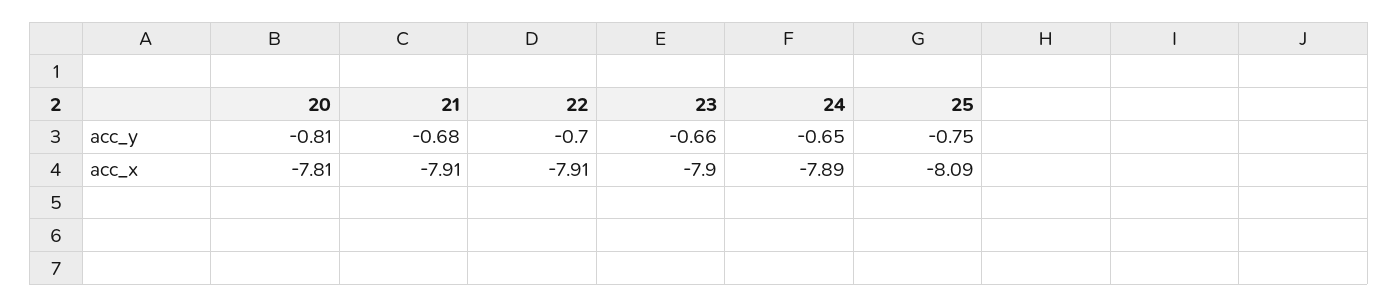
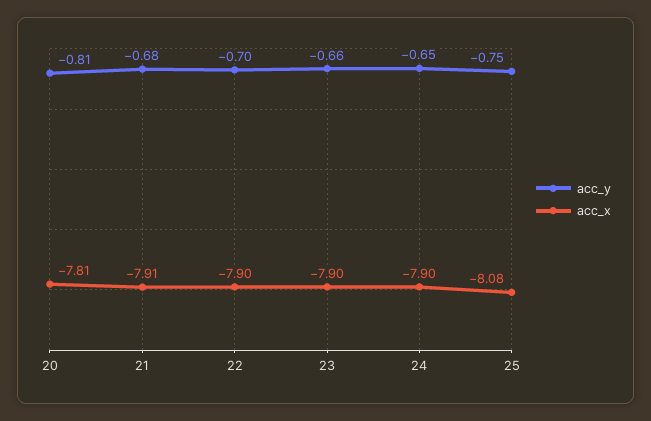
  {
    "acc_y": {
      "20": -0.81,
      "21": -0.68,
      "22": -0.7,
      "23": -0.66,
      "24": -0.65,
      "25": -0.75
    },
    "acc_x": {
      "20": -7.81,
      "21": -7.91,
-     "22": -7.91,
+     "22": -7.9,
      "23": -7.9,
-     "24": -7.89,
+     "24": -7.9,
-     "25": -8.09
+     "25": -8.08
    }
  }

